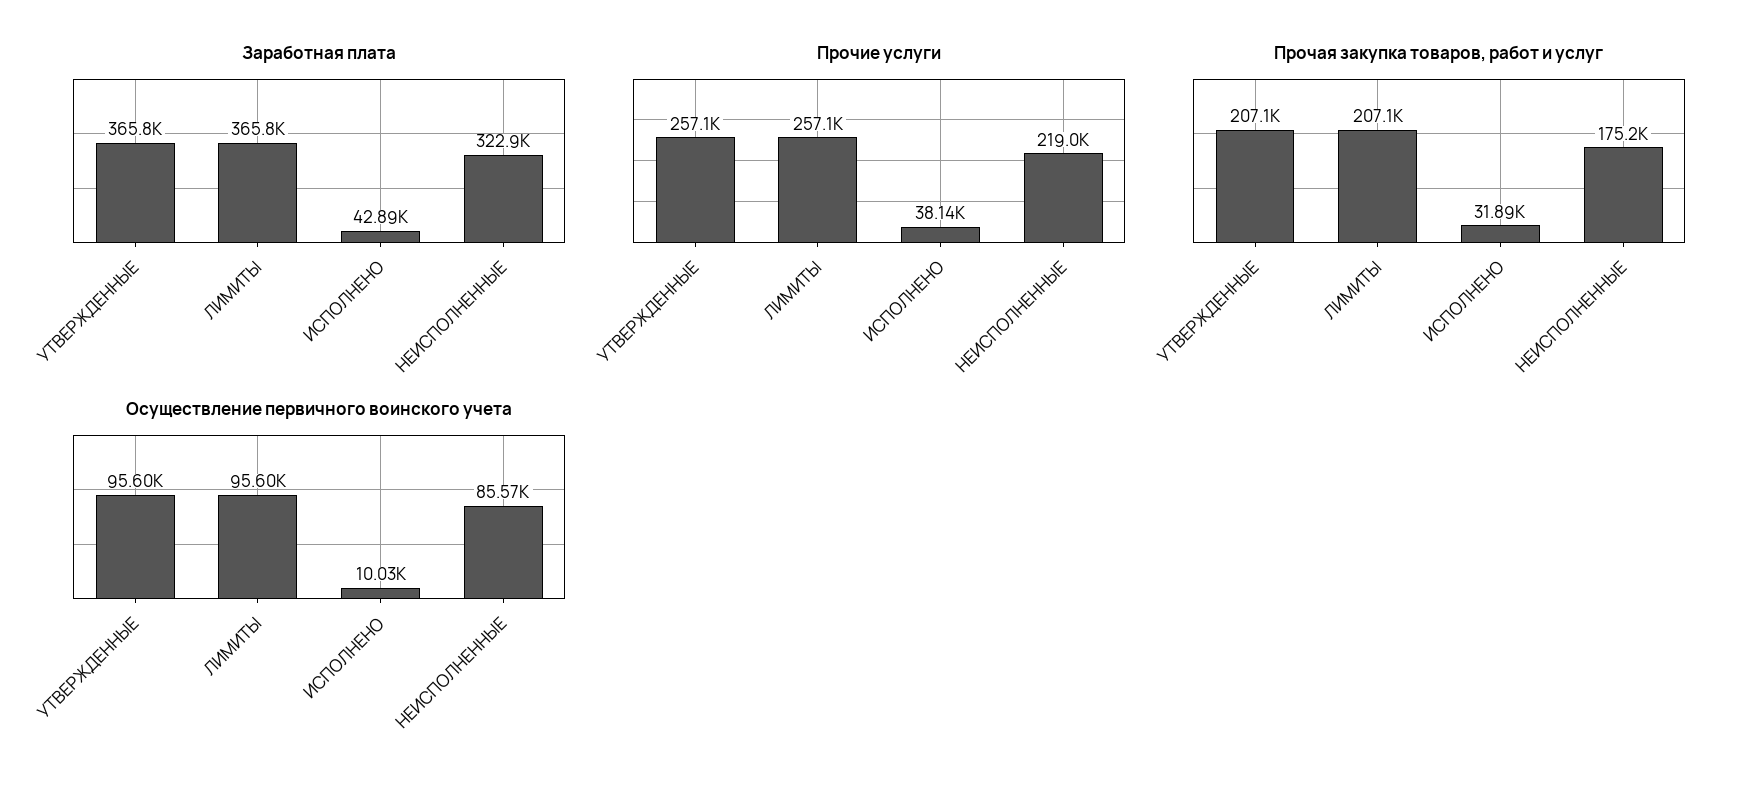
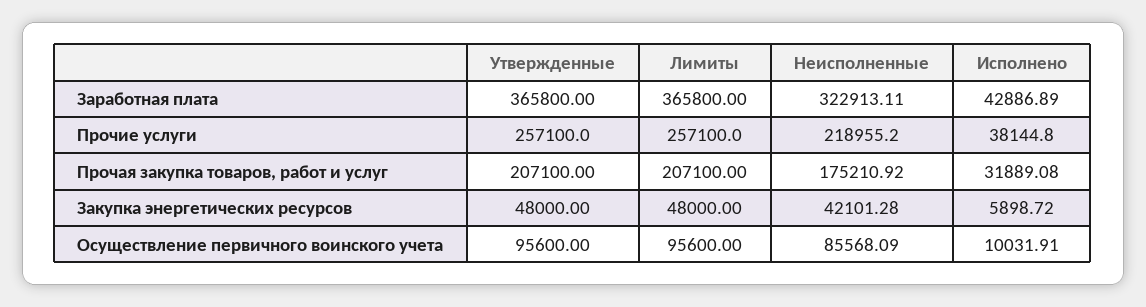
  {
    "Заработная плата": {
      "УТВЕРЖДЕННЫЕ": 365800,
      "ЛИМИТЫ": 365800,
      "ИСПОЛНЕНО": 42886.89,
      "НЕИСПОЛНЕННЫЕ": 322913.11
    },
    "Прочие услуги": {
      "УТВЕРЖДЕННЫЕ": 257100,
      "ЛИМИТЫ": 257100,
      "ИСПОЛНЕНО": 38144.8,
      "НЕИСПОЛНЕННЫЕ": 218955.2
    },
    "Прочая закупка товаров, работ и услуг": {
      "УТВЕРЖДЕННЫЕ": 207100,
      "ЛИМИТЫ": 207100,
      "ИСПОЛНЕНО": 31889.08,
      "НЕИСПОЛНЕННЫЕ": 175210.92
    },
    "Осуществление первичного воинского учета": {
      "УТВЕРЖДЕННЫЕ": 95600,
      "ЛИМИТЫ": 95600,
      "ИСПОЛНЕНО": 10031.91,
      "НЕИСПОЛНЕННЫЕ": 85568.09
-   }
+   },
+   "Закупка энергетических ресурсов": {
+     "УТВЕРЖДЕННЫЕ": 48000,
+     "ЛИМИТЫ": 48000,
+     "НЕИСПОЛНЕННЫЕ": 42101.28,
+     "ИСПОЛНЕНО": 5898.72
+   }
  }

